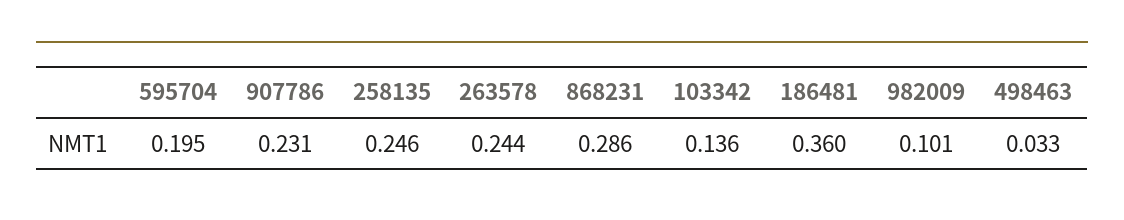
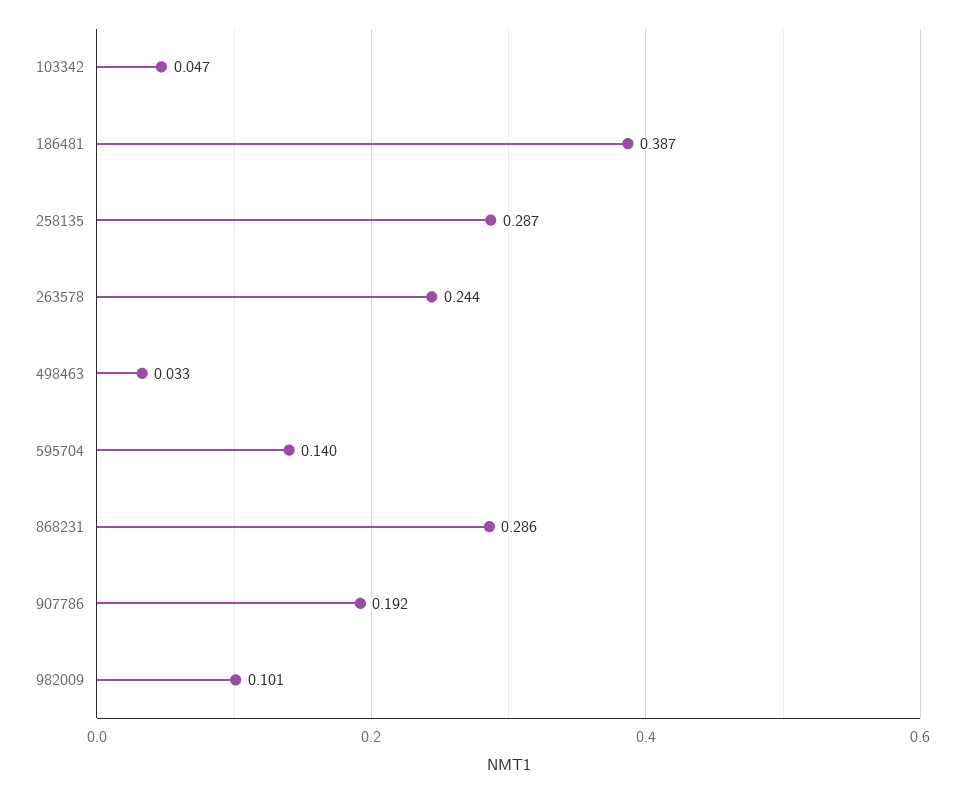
  {
-   "595704": 0.195,
+   "595704": 0.14,
-   "907786": 0.231,
+   "907786": 0.192,
-   "258135": 0.246,
+   "258135": 0.287,
    "263578": 0.244,
    "868231": 0.286,
-   "103342": 0.136,
+   "103342": 0.047,
-   "186481": 0.36,
+   "186481": 0.387,
    "982009": 0.101,
    "498463": 0.033
  }

